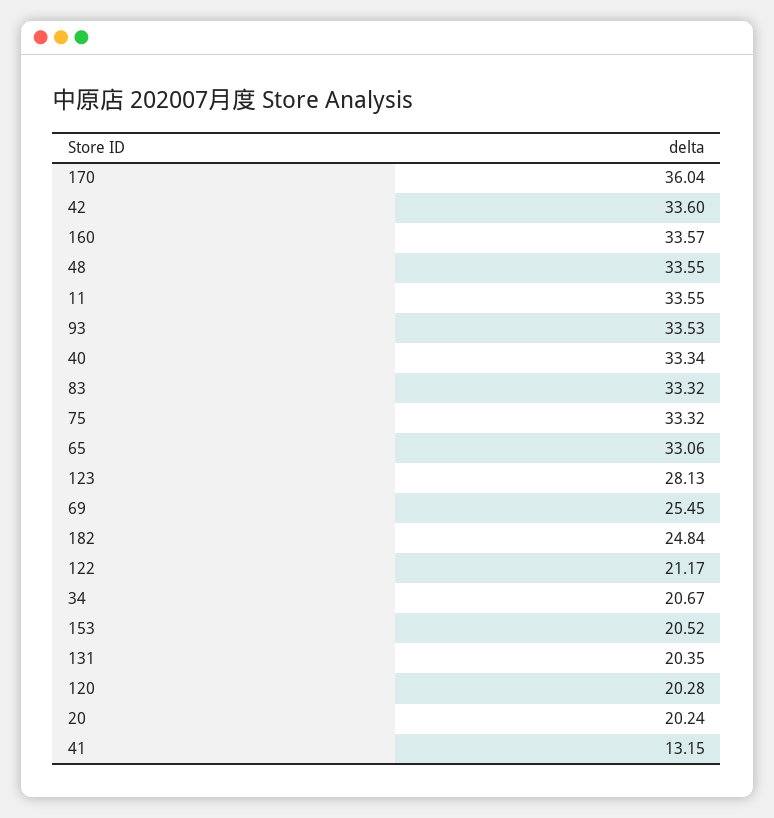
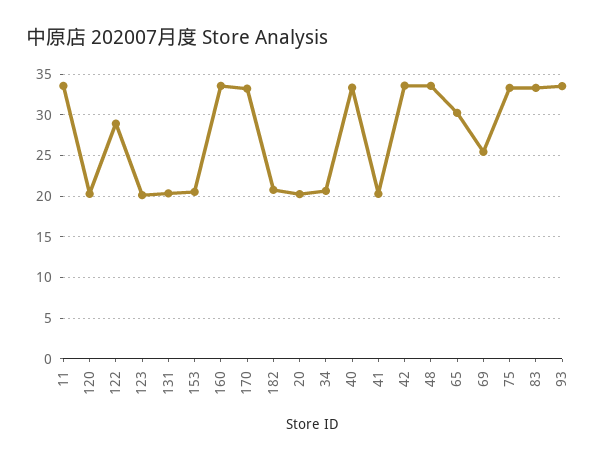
  {
-   "170": 36.04,
+   "170": 33,
    "42": 33.6,
    "160": 33.57,
    "48": 33.55,
    "11": 33.55,
    "93": 33.53,
    "40": 33.34,
    "83": 33.32,
    "75": 33.32,
-   "65": 33.06,
+   "65": 30,
-   "123": 28.13,
+   "123": 20,
    "69": 25.45,
-   "182": 24.84,
+   "182": 21,
-   "122": 21.17,
+   "122": 29,
    "34": 20.67,
    "153": 20.52,
    "131": 20.35,
    "120": 20.28,
    "20": 20.24,
-   "41": 13.15
+   "41": 20
  }

